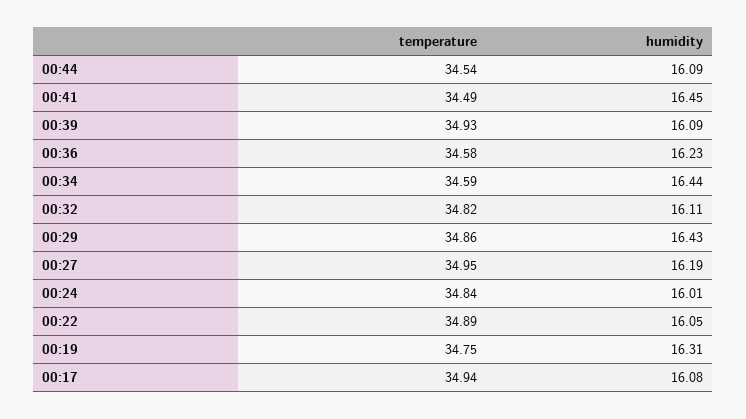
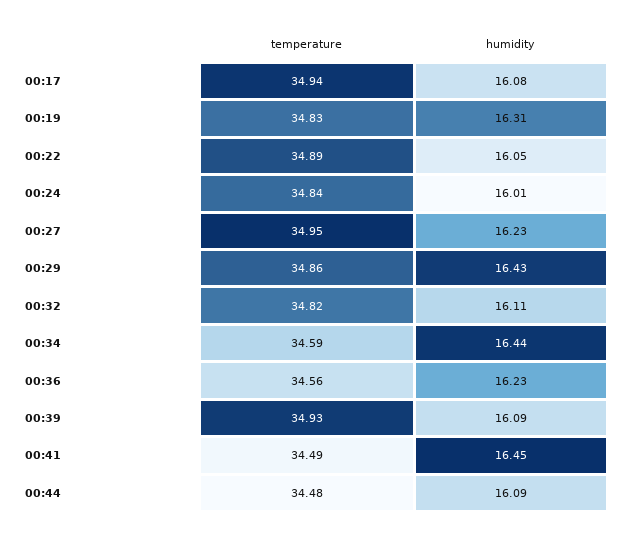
  {
    "temperature": {
-     "00:44": 34.54,
+     "00:44": 34.48,
      "00:41": 34.49,
      "00:39": 34.93,
-     "00:36": 34.58,
+     "00:36": 34.56,
      "00:34": 34.59,
      "00:32": 34.82,
      "00:29": 34.86,
      "00:27": 34.95,
      "00:24": 34.84,
      "00:22": 34.89,
-     "00:19": 34.75,
+     "00:19": 34.83,
      "00:17": 34.94
    },
    "humidity": {
      "00:44": 16.09,
      "00:41": 16.45,
      "00:39": 16.09,
      "00:36": 16.23,
      "00:34": 16.44,
      "00:32": 16.11,
      "00:29": 16.43,
-     "00:27": 16.19,
+     "00:27": 16.23,
      "00:24": 16.01,
      "00:22": 16.05,
      "00:19": 16.31,
      "00:17": 16.08
    }
  }

